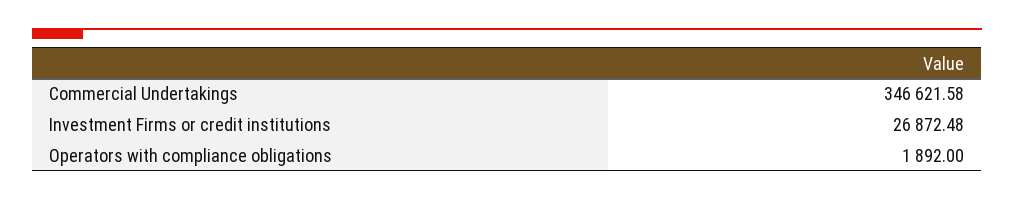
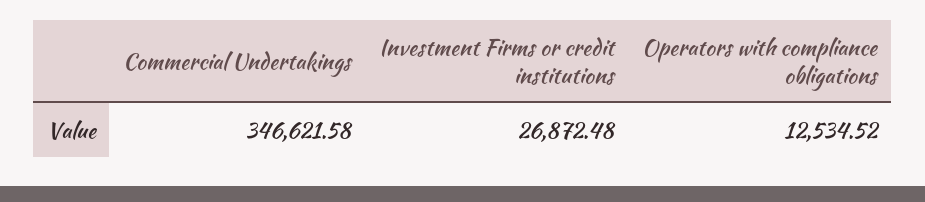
  {
    "Commercial Undertakings": 346621.58,
    "Investment Firms or credit institutions": 26872.48,
-   "Operators with compliance obligations": 1892
+   "Operators with compliance obligations": 12534.52
  }

